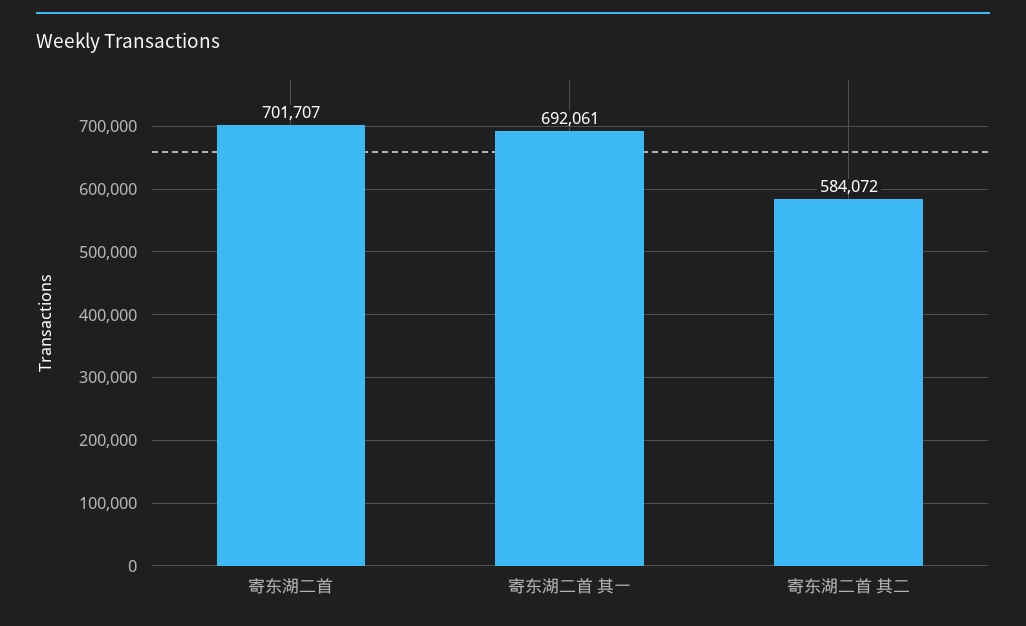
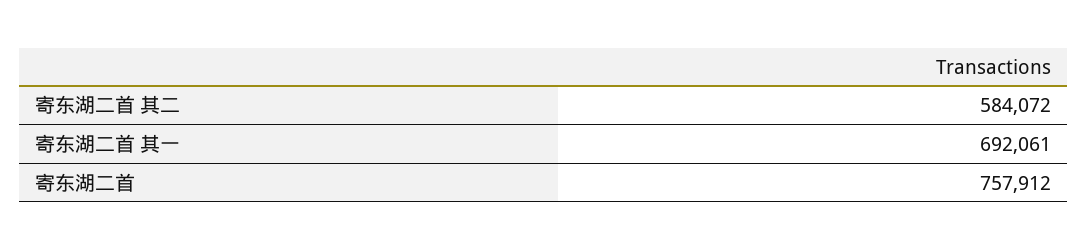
  {
-   "寄东湖二首": 701707,
+   "寄东湖二首": 757912,
    "寄东湖二首 其一": 692061,
    "寄东湖二首 其二": 584072
  }

